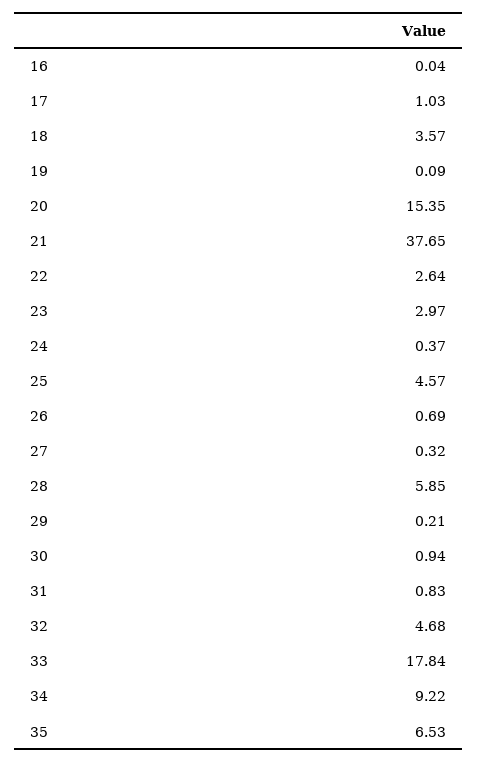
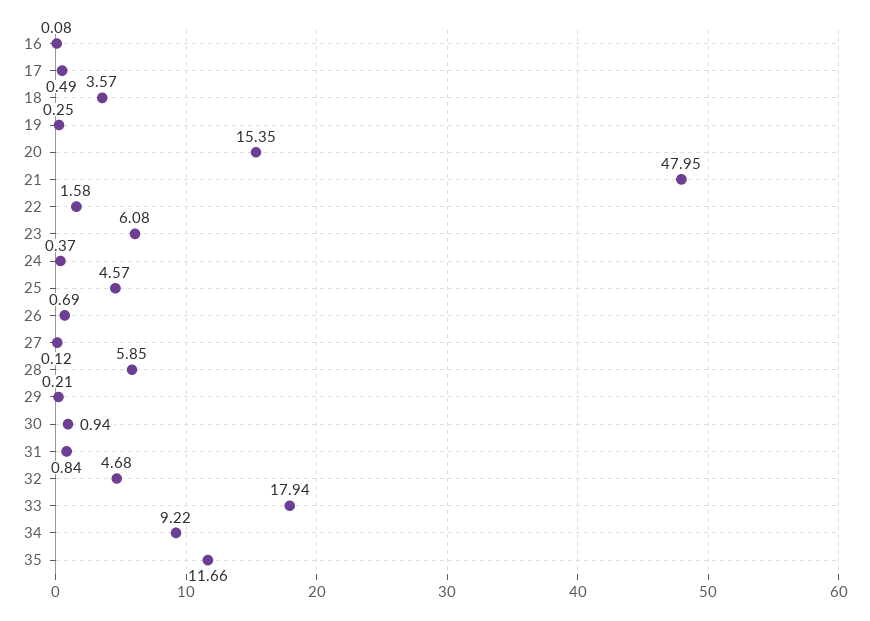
  {
-   "16": 0.04,
+   "16": 0.08,
-   "17": 1.03,
+   "17": 0.49,
    "18": 3.57,
-   "19": 0.09,
+   "19": 0.25,
    "20": 15.35,
-   "21": 37.65,
+   "21": 47.95,
-   "22": 2.64,
+   "22": 1.58,
-   "23": 2.97,
+   "23": 6.08,
    "24": 0.37,
    "25": 4.57,
    "26": 0.69,
-   "27": 0.32,
+   "27": 0.12,
    "28": 5.85,
    "29": 0.21,
    "30": 0.94,
-   "31": 0.83,
+   "31": 0.84,
    "32": 4.68,
-   "33": 17.84,
+   "33": 17.94,
    "34": 9.22,
-   "35": 6.53
+   "35": 11.66
  }

